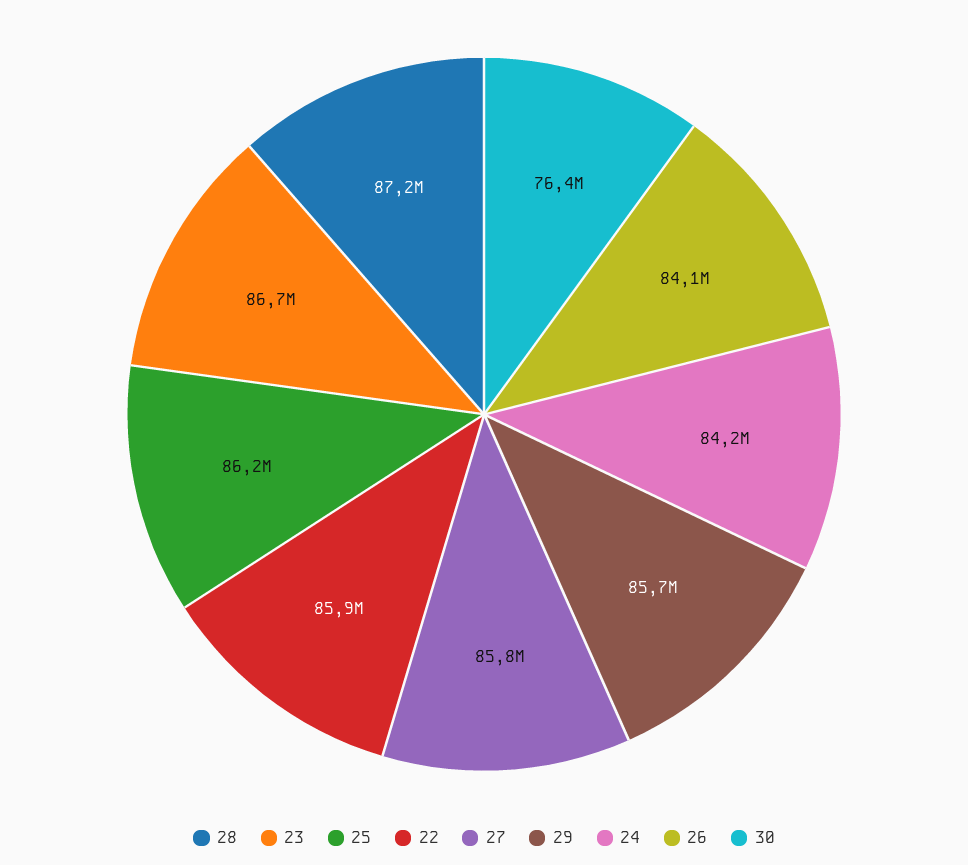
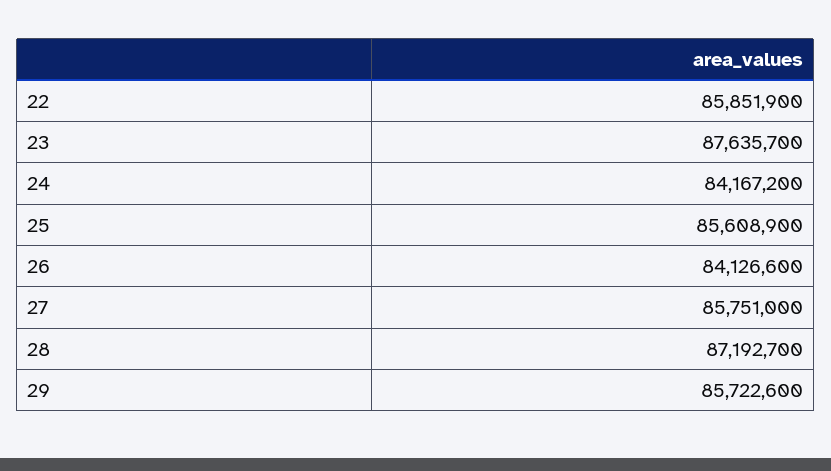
  {
    "28": 87192700,
-   "23": 86700000,
+   "23": 87635700,
-   "25": 86200000,
+   "25": 85608900,
    "22": 85851900,
    "27": 85751000,
    "29": 85722600,
    "24": 84167200,
-   "26": 84126600,
+   "26": 84126600
-   "30": 76400000
  }

